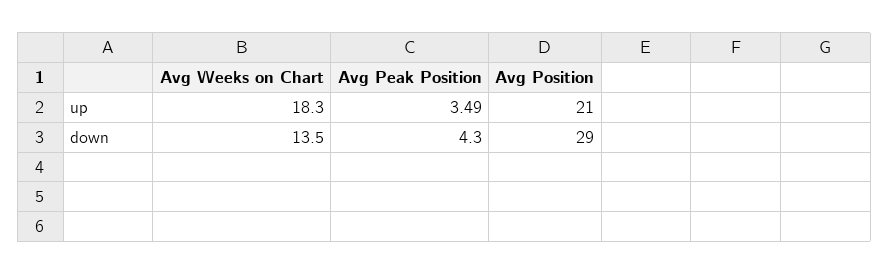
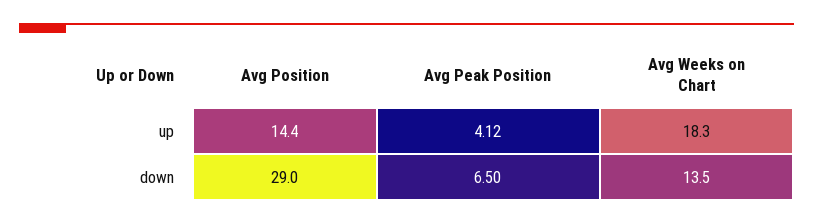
  {
    "Avg Weeks on Chart": {
      "up": 18.3,
      "down": 13.5
    },
    "Avg Peak Position": {
-     "up": 3.49,
+     "up": 4.12,
-     "down": 4.3
+     "down": 6.5
    },
    "Avg Position": {
-     "up": 21,
+     "up": 14.4,
      "down": 29
    }
  }

